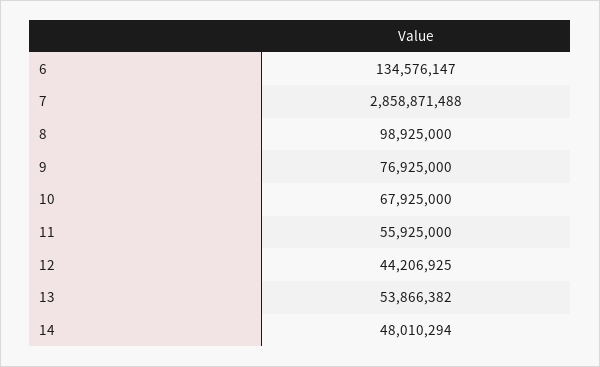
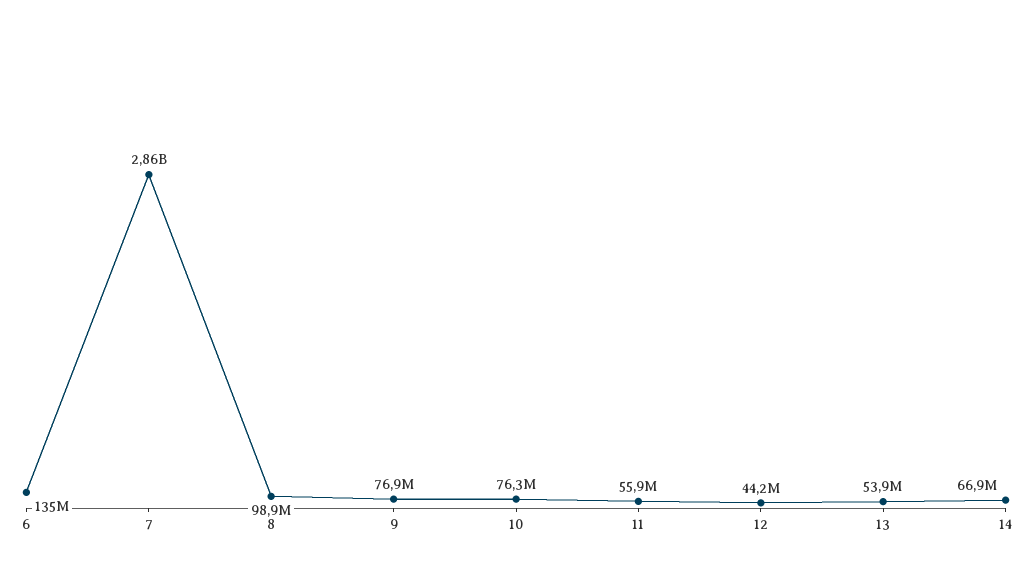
  {
    "6": 134576147,
    "7": 2858871488,
    "8": 98925000,
    "9": 76925000,
-   "10": 67925000,
+   "10": 76300000,
    "11": 55925000,
    "12": 44206925,
    "13": 53866382,
-   "14": 48010294
+   "14": 66900000
  }

